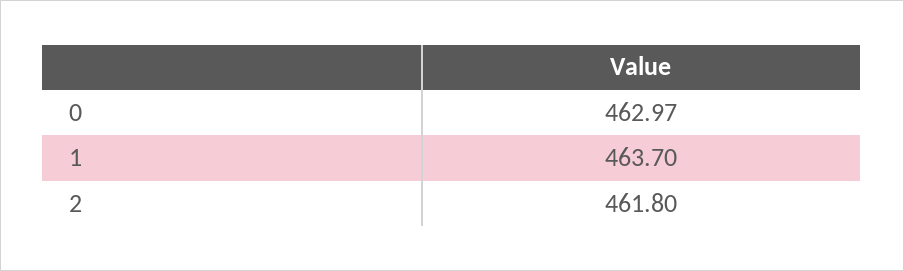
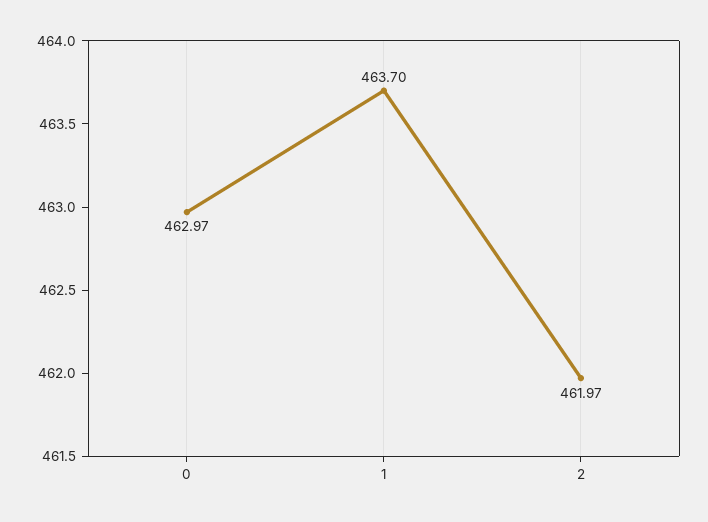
  {
    "0": 462.97,
    "1": 463.7,
-   "2": 461.8
+   "2": 461.97
  }

